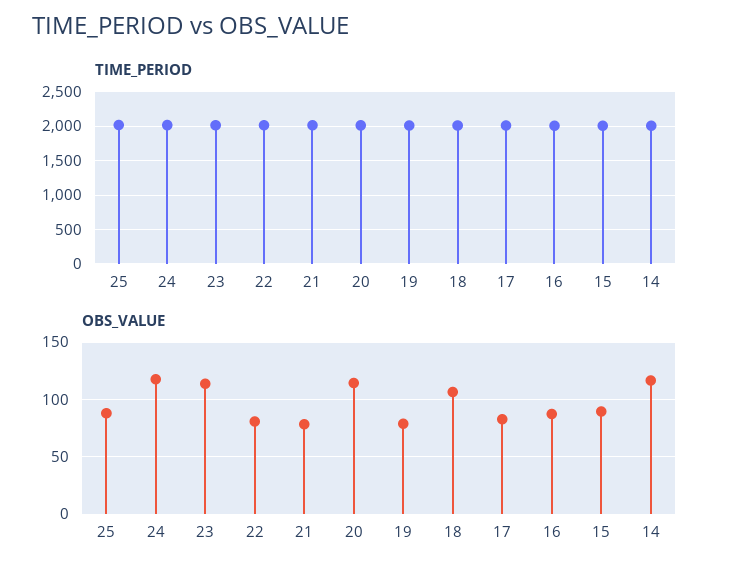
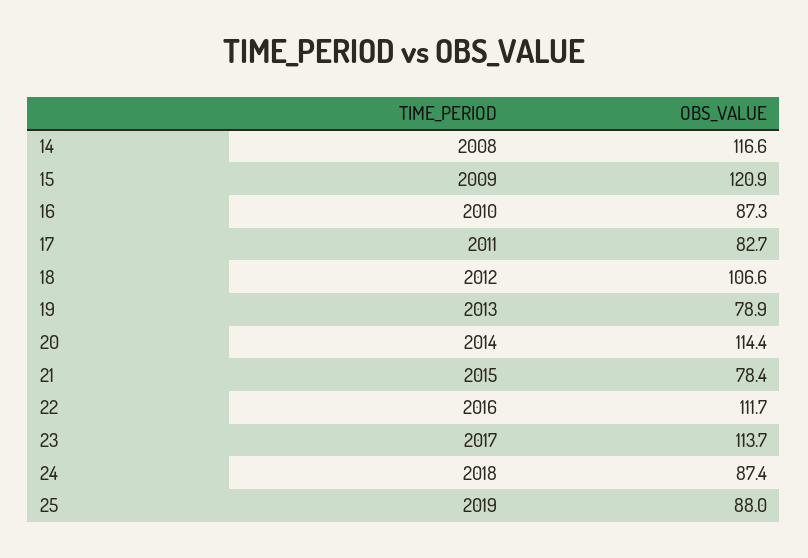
  {
    "TIME_PERIOD": {
      "25": 2019,
      "24": 2018,
      "23": 2017,
      "22": 2016,
      "21": 2015,
      "20": 2014,
      "19": 2013,
      "18": 2012,
      "17": 2011,
      "16": 2010,
      "15": 2009,
      "14": 2008
    },
    "OBS_VALUE": {
      "25": 88,
-     "24": 120,
+     "24": 87.4,
      "23": 113.7,
-     "22": 80,
+     "22": 111.7,
      "21": 78.4,
      "20": 114.4,
      "19": 78.9,
      "18": 106.6,
      "17": 82.7,
      "16": 87.3,
-     "15": 90,
+     "15": 120.9,
      "14": 116.6
    }
  }

